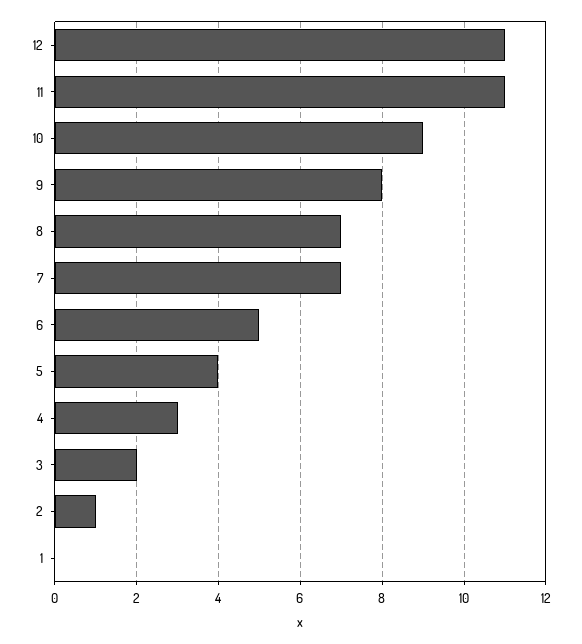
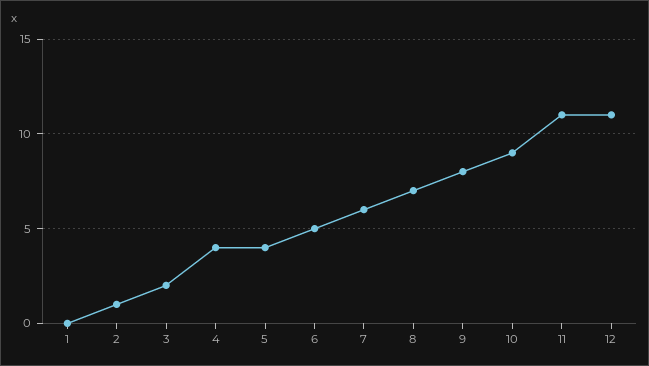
  {
    "12": 11,
    "11": 11,
    "10": 9,
    "9": 8,
    "8": 7,
-   "7": 7,
+   "7": 6,
    "6": 5,
    "5": 4,
-   "4": 3,
+   "4": 4,
    "3": 2,
    "2": 1,
    "1": 0
  }

